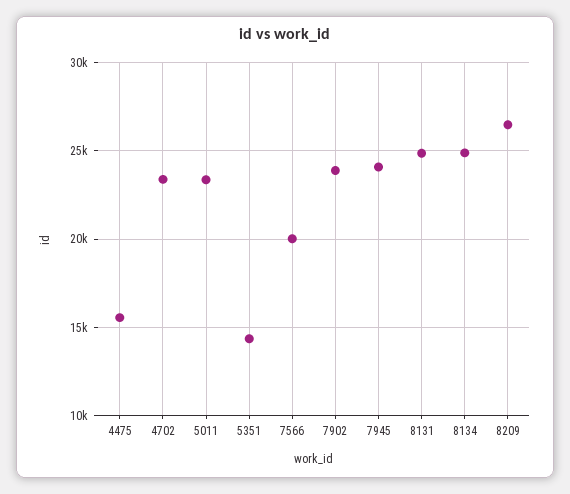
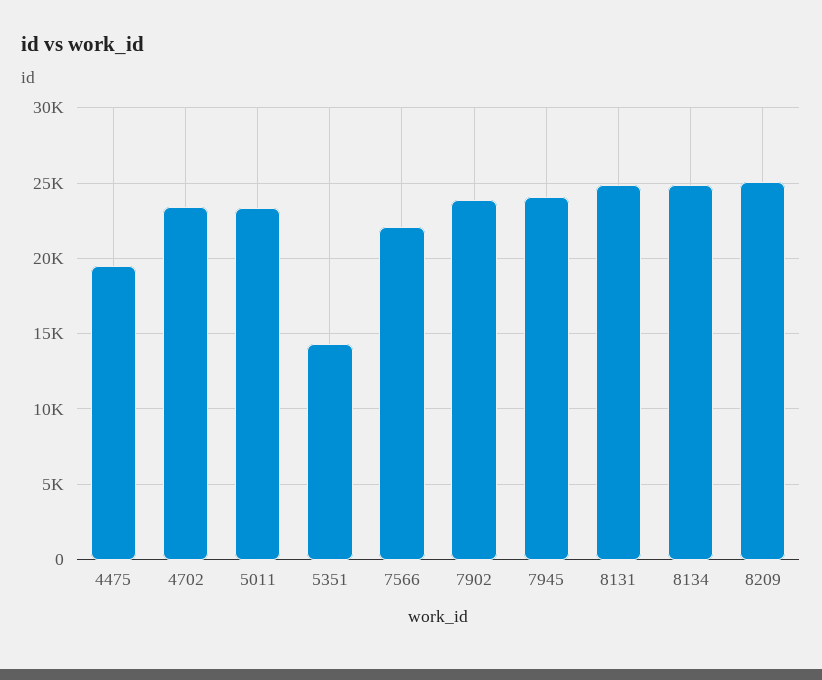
  {
-   "4475": 15500,
+   "4475": 19500,
    "4702": 23500,
    "5011": 23500,
    "5351": 14500,
-   "7566": 20000,
+   "7566": 22000,
    "7902": 24000,
    "7945": 24000,
    "8131": 25000,
    "8134": 25000,
-   "8209": 26500
+   "8209": 25000
  }

